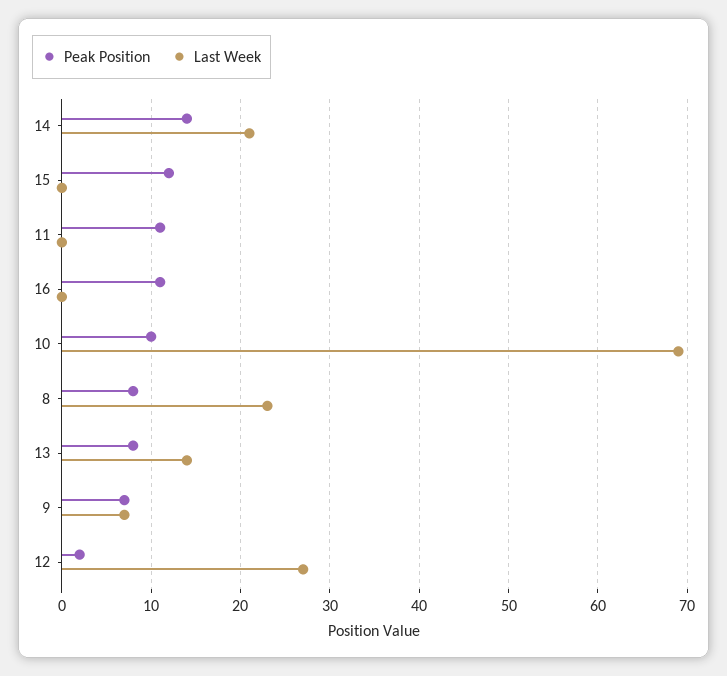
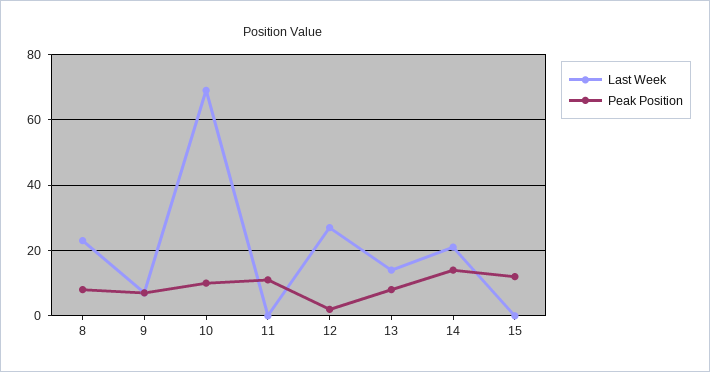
  {
    "Peak Position": {
      "14": 14,
      "15": 12,
      "11": 11,
-     "16": 11,
      "10": 10,
      "8": 8,
      "13": 8,
      "9": 7,
      "12": 2
    },
    "Last Week": {
      "14": 21,
      "15": 0,
      "11": 0,
-     "16": 0,
      "10": 69,
      "8": 23,
      "13": 14,
      "9": 7,
      "12": 27
    }
  }

